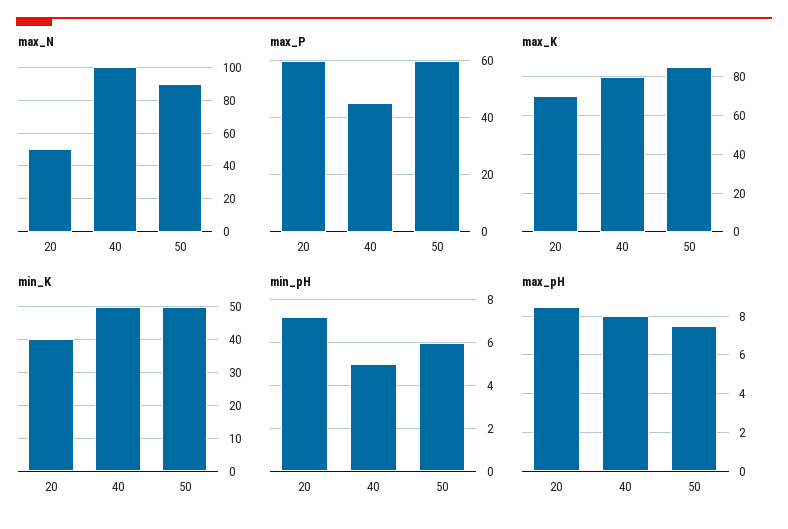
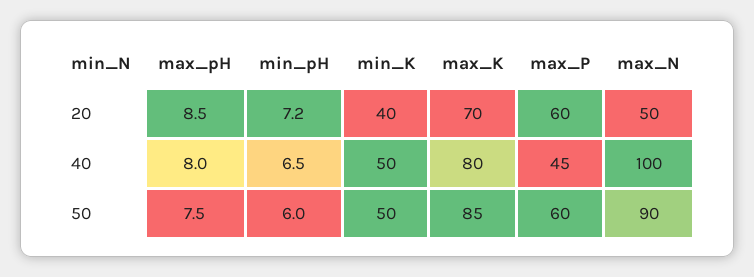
  {
    "max_N": {
      "20": 50,
      "40": 100,
      "50": 90
    },
    "max_P": {
      "20": 60,
      "40": 45,
      "50": 60
    },
    "max_K": {
      "20": 70,
      "40": 80,
      "50": 85
    },
    "min_K": {
      "20": 40,
      "40": 50,
      "50": 50
    },
    "min_pH": {
      "20": 7.2,
-     "40": 5,
+     "40": 6.5,
      "50": 6
    },
    "max_pH": {
      "20": 8.5,
      "40": 8,
      "50": 7.5
    }
  }

